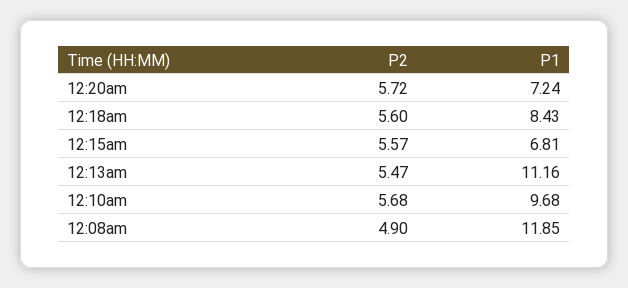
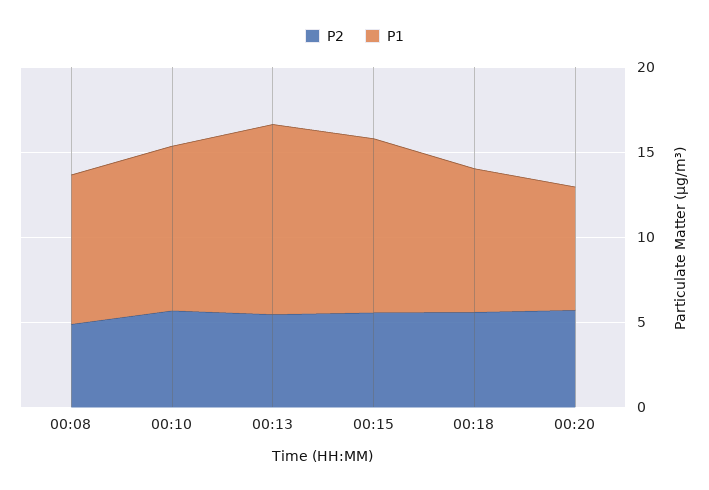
  {
    "P2": {
      "12:20am": 5.72,
      "12:18am": 5.6,
      "12:15am": 5.57,
      "12:13am": 5.47,
      "12:10am": 5.68,
      "12:08am": 4.9
    },
    "P1": {
      "12:20am": 7.24,
      "12:18am": 8.43,
-     "12:15am": 6.81,
+     "12:15am": 10,
      "12:13am": 11.16,
      "12:10am": 9.68,
-     "12:08am": 11.85
+     "12:08am": 9
    }
  }

